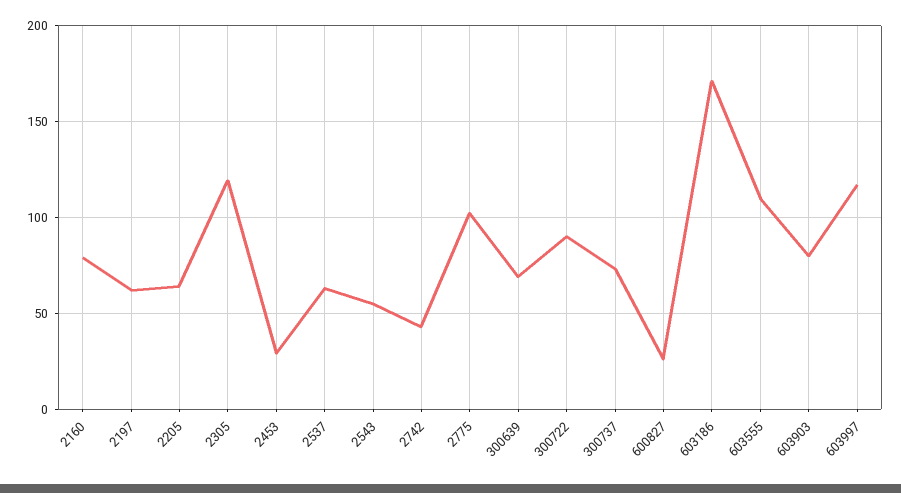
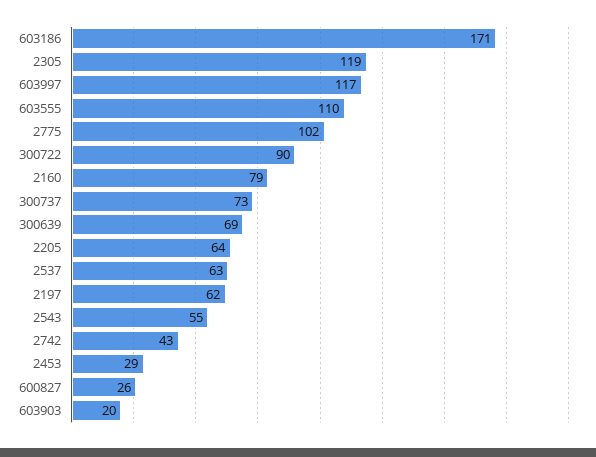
  {
    "2160": 79,
    "2197": 62,
    "2205": 64,
    "2305": 119,
    "2453": 29,
    "2537": 63,
    "2543": 55,
    "2742": 43,
    "2775": 102,
    "300639": 69,
    "300722": 90,
    "300737": 73,
    "600827": 26,
    "603186": 171,
    "603555": 110,
-   "603903": 80,
+   "603903": 20,
    "603997": 117
  }

